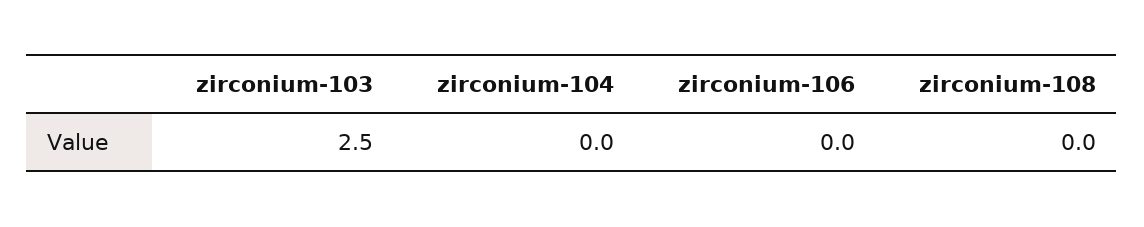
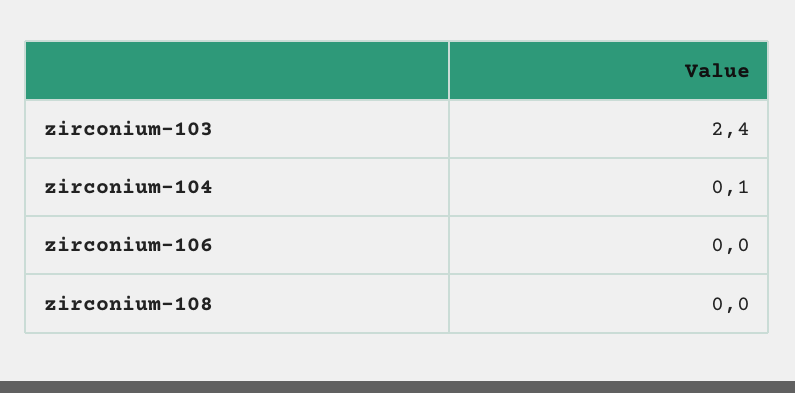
  {
-   "zirconium-103": 2.5,
+   "zirconium-103": 2.4,
-   "zirconium-104": 0,
+   "zirconium-104": 0.1,
    "zirconium-106": 0,
    "zirconium-108": 0
  }

